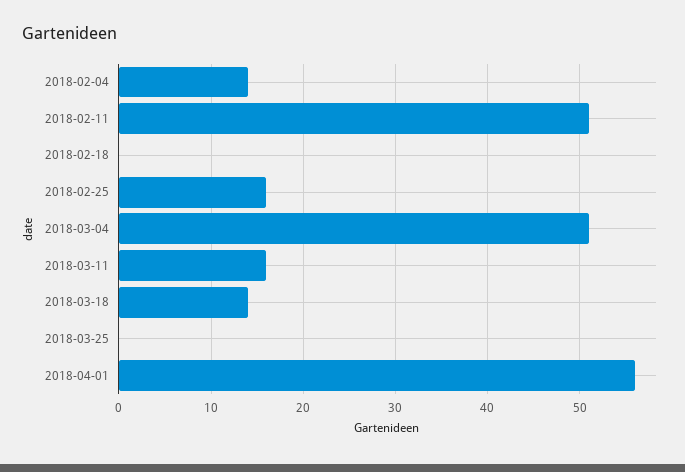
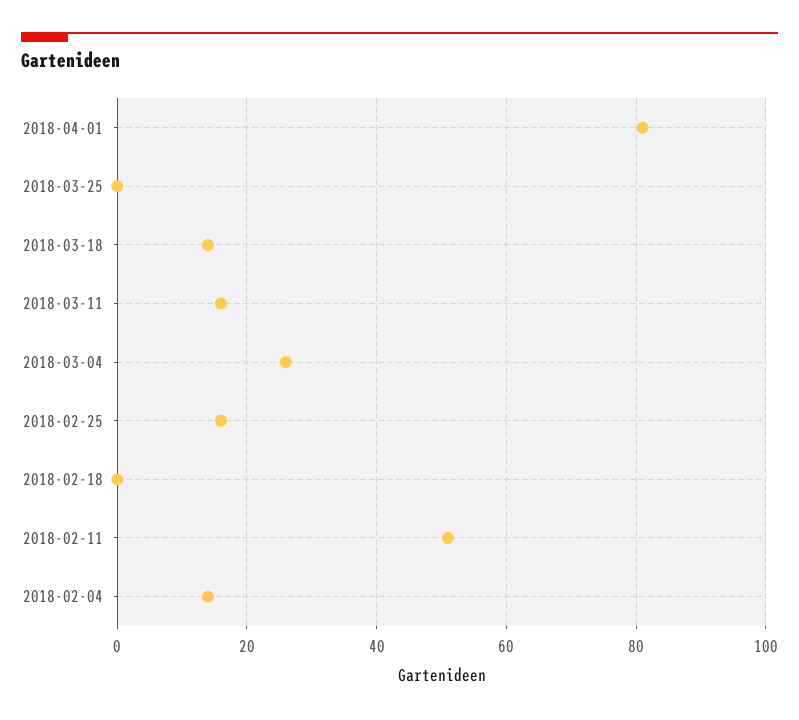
  {
    "2018-02-04": 14,
    "2018-02-11": 51,
    "2018-02-18": 0,
    "2018-02-25": 16,
-   "2018-03-04": 51,
+   "2018-03-04": 25,
    "2018-03-11": 16,
    "2018-03-18": 14,
    "2018-03-25": 0,
-   "2018-04-01": 56
+   "2018-04-01": 80
  }

